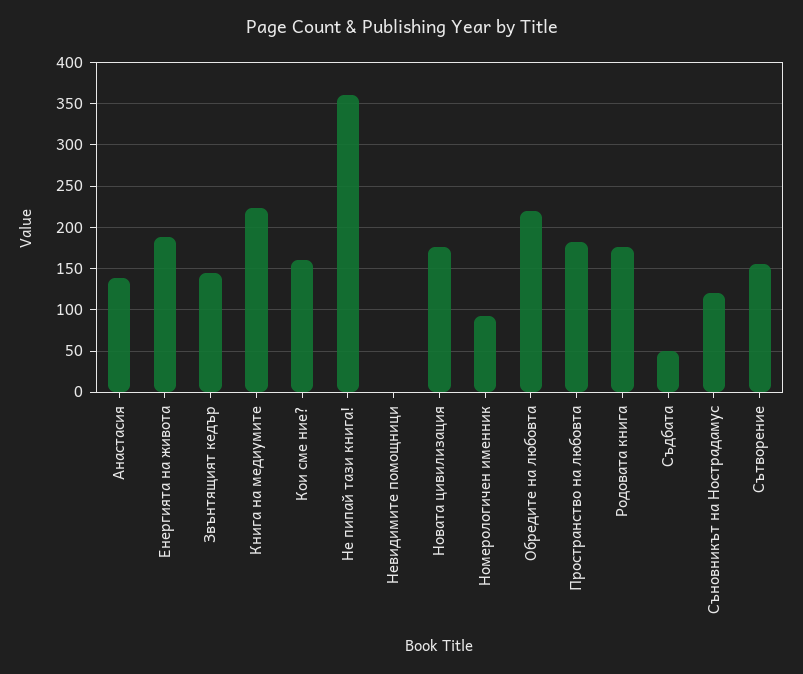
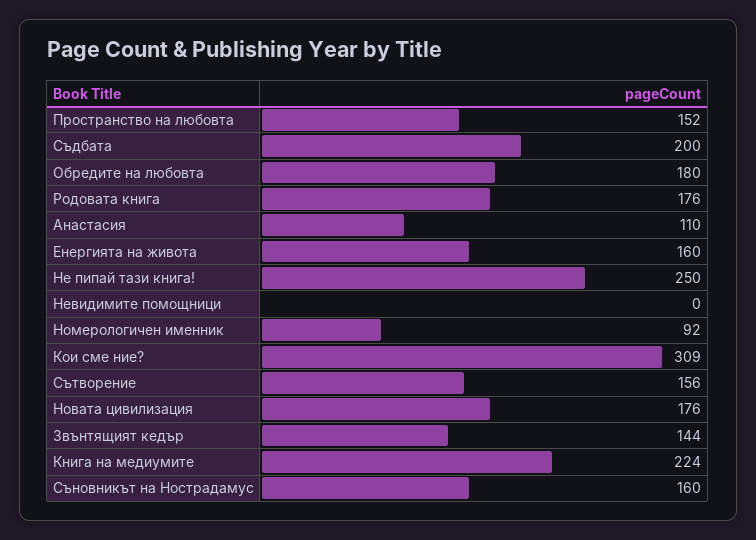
  {
-   "Анастасия": 140,
+   "Анастасия": 110,
-   "Енергията на живота": 190,
+   "Енергията на живота": 160,
    "Звънтящият кедър": 144,
    "Книга на медиумите": 224,
-   "Кои сме ние?": 160,
+   "Кои сме ние?": 309,
-   "Не пипай тази книга!": 360,
+   "Не пипай тази книга!": 250,
    "Невидимите помощници": 0,
    "Новата цивилизация": 176,
    "Номерологичен именник": 92,
-   "Обредите на любовта": 220,
+   "Обредите на любовта": 180,
-   "Пространство на любовта": 180,
+   "Пространство на любовта": 152,
    "Родовата книга": 176,
-   "Съдбата": 50,
+   "Съдбата": 200,
-   "Съновникът на Нострадамус": 120,
+   "Съновникът на Нострадамус": 160,
    "Сътворение": 156
  }

